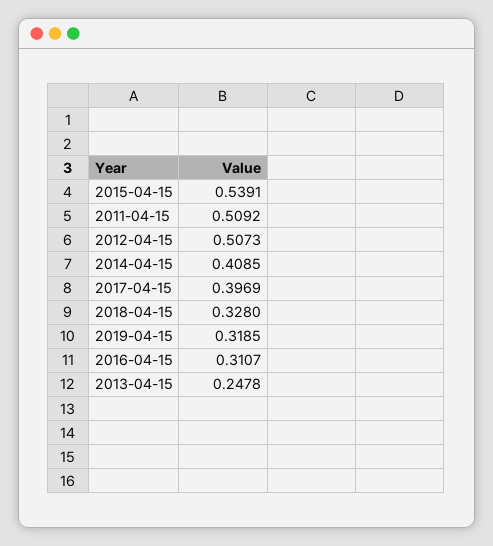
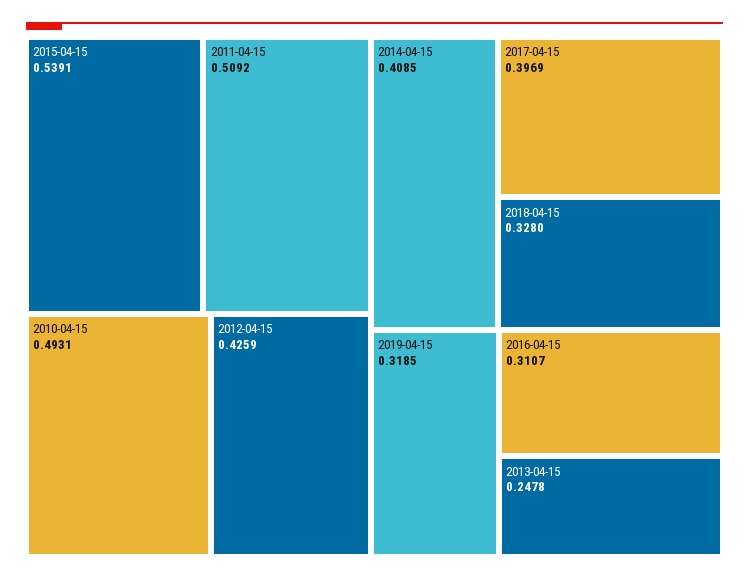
  {
    "2015-04-15": 0.5391,
    "2011-04-15": 0.5092,
-   "2012-04-15": 0.5073,
+   "2012-04-15": 0.4259,
    "2014-04-15": 0.4085,
    "2017-04-15": 0.3969,
    "2018-04-15": 0.328,
    "2019-04-15": 0.3185,
    "2016-04-15": 0.3107,
-   "2013-04-15": 0.2478
+   "2013-04-15": 0.2478,
+   "2010-04-15": 0.4931
  }

